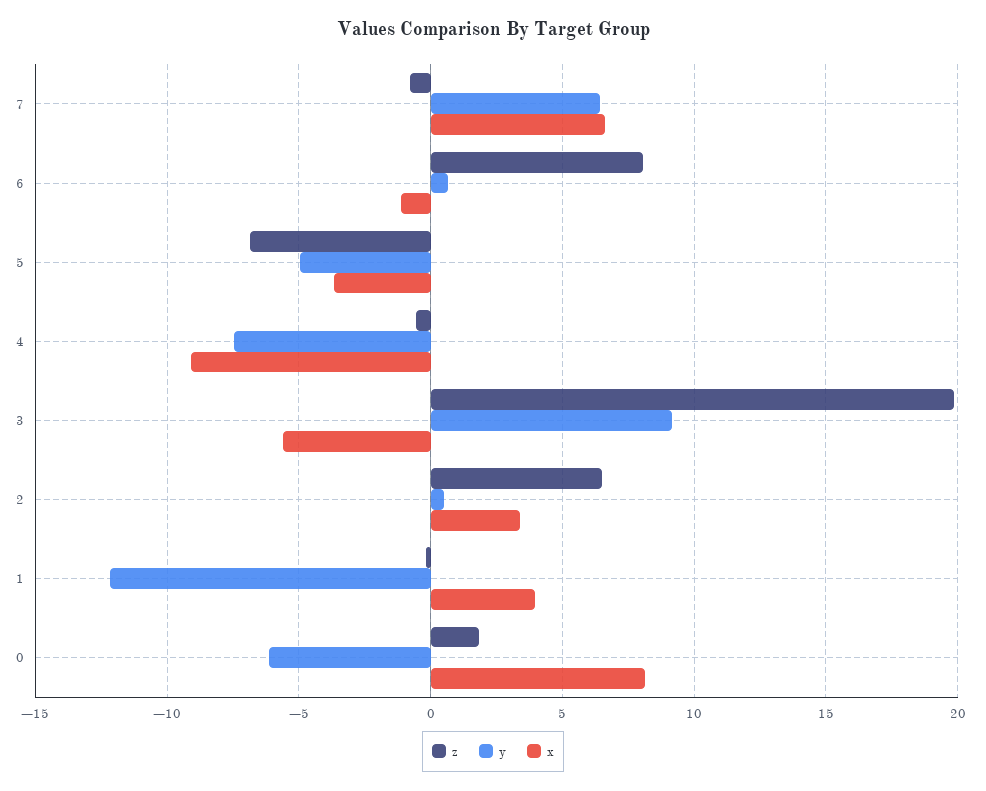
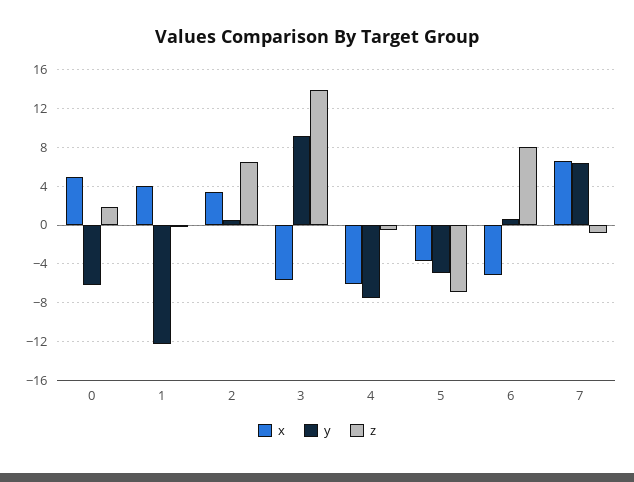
  {
    "z": {
      "7": -1,
      "6": 8,
      "5": -7,
      "4": -0.5,
-     "3": 20,
+     "3": 14,
      "2": 6.5,
      "1": 0,
      "0": 2
    },
    "y": {
      "7": 6.5,
      "6": 0.5,
      "5": -5,
      "4": -7.5,
      "3": 9,
      "2": 0.5,
      "1": -12,
      "0": -6
    },
    "x": {
      "7": 6.5,
-     "6": -1,
+     "6": -5,
      "5": -3.5,
-     "4": -9,
+     "4": -6,
      "3": -5.5,
      "2": 3.5,
      "1": 4,
-     "0": 8
+     "0": 5
    }
  }

